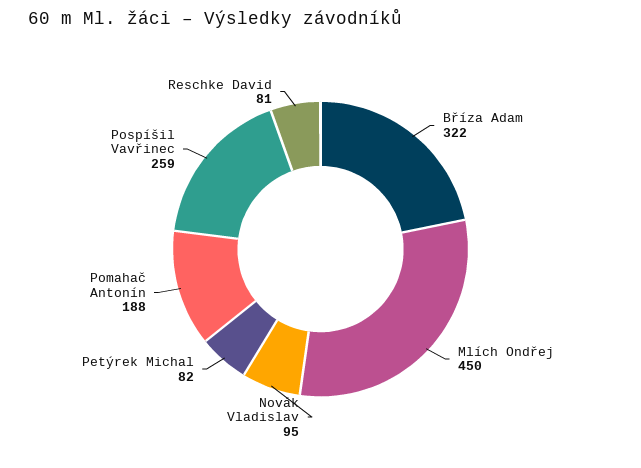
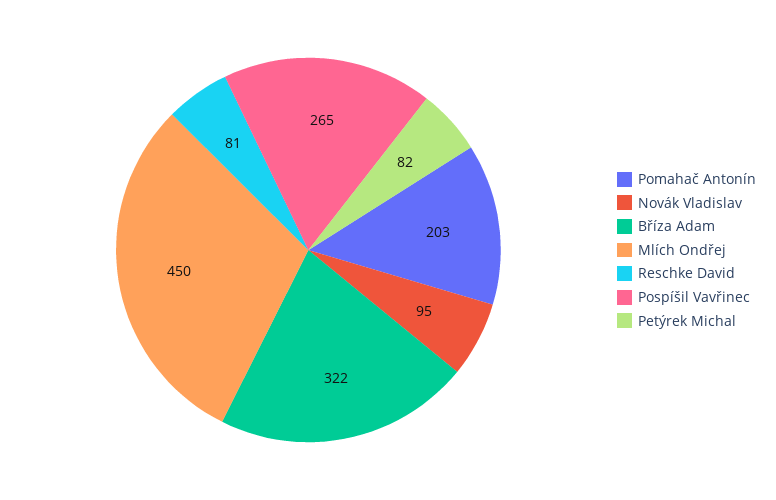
  {
    "Bříza Adam": 322,
    "Mlích Ondřej": 450,
    "Novák Vladislav": 95,
    "Petýrek Michal": 82,
-   "Pomahač Antonín": 188,
+   "Pomahač Antonín": 203,
-   "Pospíšil Vavřinec": 259,
+   "Pospíšil Vavřinec": 265,
    "Reschke David": 81
  }

